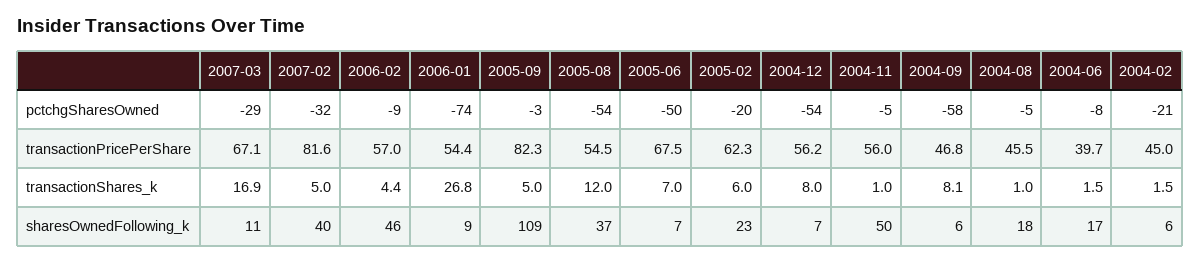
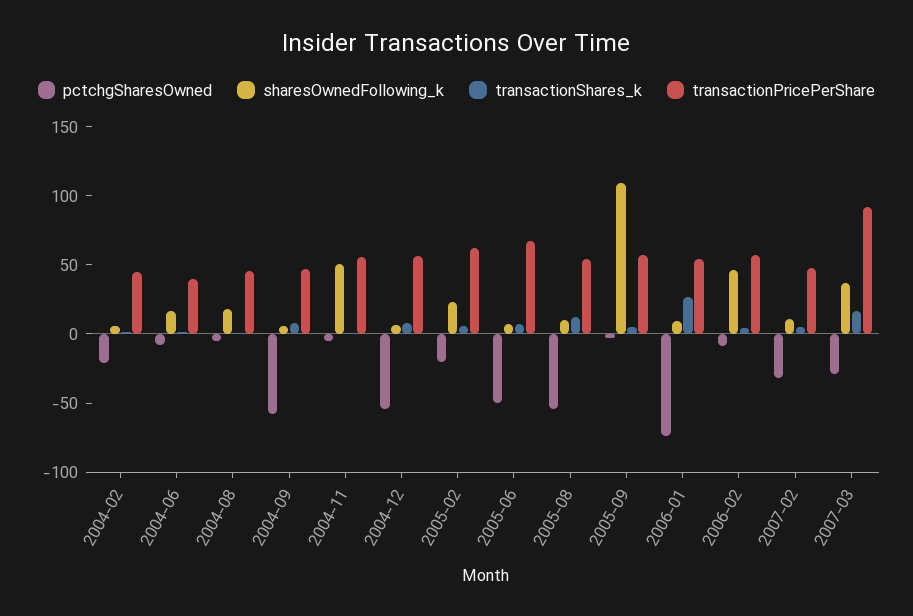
  {
    "pctchgSharesOwned": {
      "2007-03": -29,
      "2007-02": -32,
      "2006-02": -9,
      "2006-01": -74,
      "2005-09": -3,
      "2005-08": -54,
      "2005-06": -50,
      "2005-02": -20,
      "2004-12": -54,
      "2004-11": -5,
      "2004-09": -58,
      "2004-08": -5,
      "2004-06": -8,
      "2004-02": -21
    },
    "transactionPricePerShare": {
-     "2007-03": 67.1,
+     "2007-03": 90,
-     "2007-02": 81.6,
+     "2007-02": 50,
      "2006-02": 57,
      "2006-01": 54.4,
-     "2005-09": 82.3,
+     "2005-09": 60,
      "2005-08": 54.5,
      "2005-06": 67.5,
      "2005-02": 62.3,
      "2004-12": 56.2,
      "2004-11": 56,
      "2004-09": 46.8,
      "2004-08": 45.5,
      "2004-06": 39.7,
      "2004-02": 45
    },
    "transactionShares_k": {
      "2007-03": 16.9,
      "2007-02": 5,
      "2006-02": 4.4,
      "2006-01": 26.8,
      "2005-09": 5,
      "2005-08": 12,
      "2005-06": 7,
      "2005-02": 6,
      "2004-12": 8,
      "2004-11": 1,
      "2004-09": 8.1,
      "2004-08": 1,
      "2004-06": 1.5,
      "2004-02": 1.5
    },
    "sharesOwnedFollowing_k": {
-     "2007-03": 11,
+     "2007-03": 40,
-     "2007-02": 40,
+     "2007-02": 10,
      "2006-02": 46,
      "2006-01": 9,
      "2005-09": 109,
-     "2005-08": 37,
+     "2005-08": 10,
      "2005-06": 7,
      "2005-02": 23,
      "2004-12": 7,
      "2004-11": 50,
      "2004-09": 6,
      "2004-08": 18,
      "2004-06": 17,
      "2004-02": 6
    }
  }

